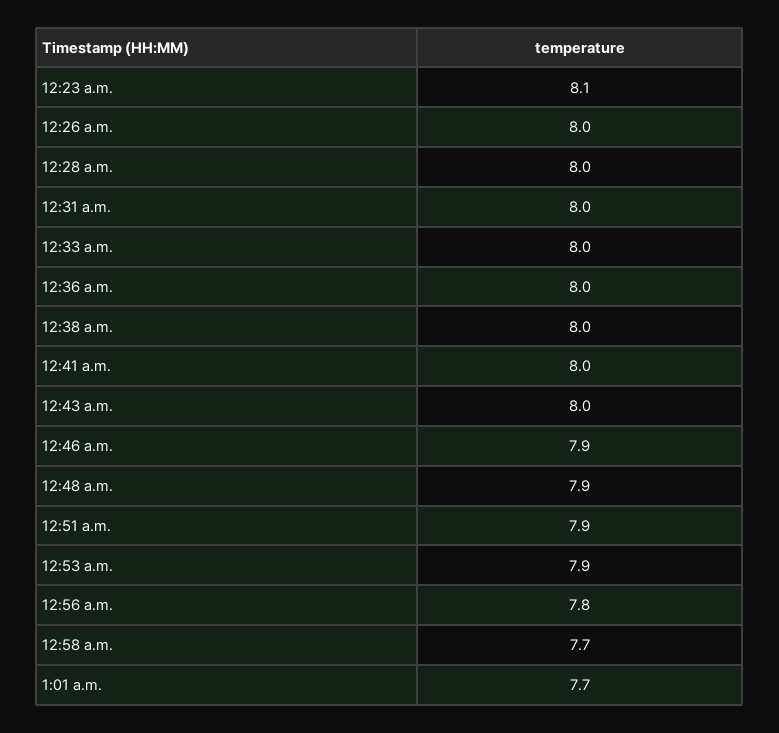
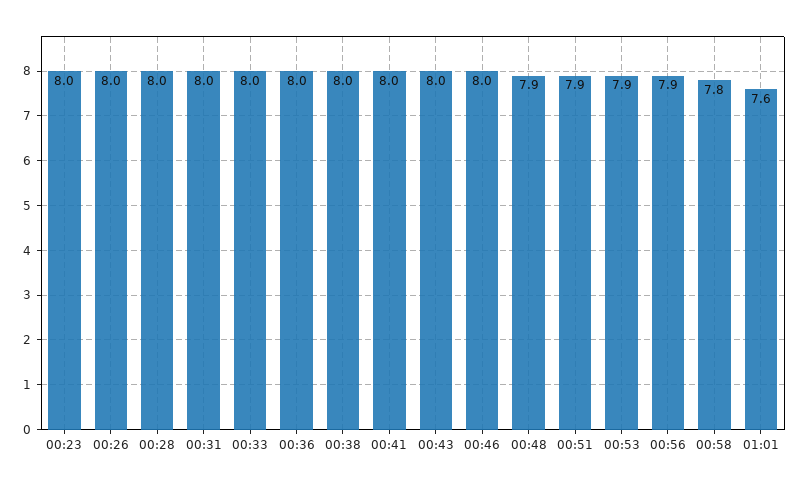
  {
-   "12:23 a.m.": 8.1,
+   "12:23 a.m.": 8,
    "12:26 a.m.": 8,
    "12:28 a.m.": 8,
    "12:31 a.m.": 8,
    "12:33 a.m.": 8,
    "12:36 a.m.": 8,
    "12:38 a.m.": 8,
    "12:41 a.m.": 8,
    "12:43 a.m.": 8,
-   "12:46 a.m.": 7.9,
+   "12:46 a.m.": 8,
    "12:48 a.m.": 7.9,
    "12:51 a.m.": 7.9,
    "12:53 a.m.": 7.9,
-   "12:56 a.m.": 7.8,
+   "12:56 a.m.": 7.9,
-   "12:58 a.m.": 7.7,
+   "12:58 a.m.": 7.8,
-   "1:01 a.m.": 7.7
+   "1:01 a.m.": 7.6
  }

